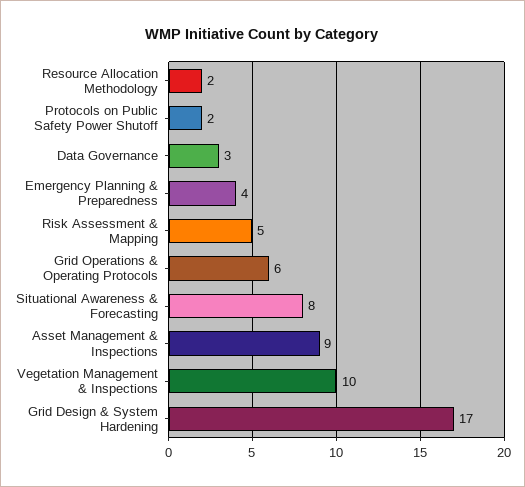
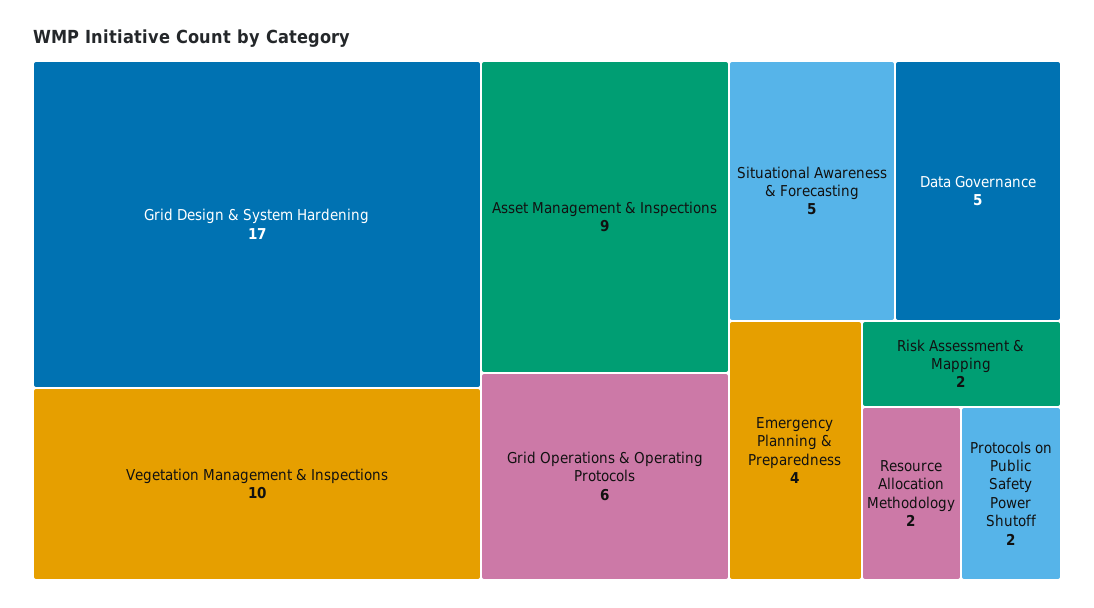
  {
    "Resource Allocation Methodology": 2,
    "Protocols on Public Safety Power Shutoff": 2,
-   "Data Governance": 3,
+   "Data Governance": 5,
    "Emergency Planning & Preparedness": 4,
-   "Risk Assessment & Mapping": 5,
+   "Risk Assessment & Mapping": 2,
    "Grid Operations & Operating Protocols": 6,
-   "Situational Awareness & Forecasting": 8,
+   "Situational Awareness & Forecasting": 5,
    "Asset Management & Inspections": 9,
    "Vegetation Management & Inspections": 10,
    "Grid Design & System Hardening": 17
  }

